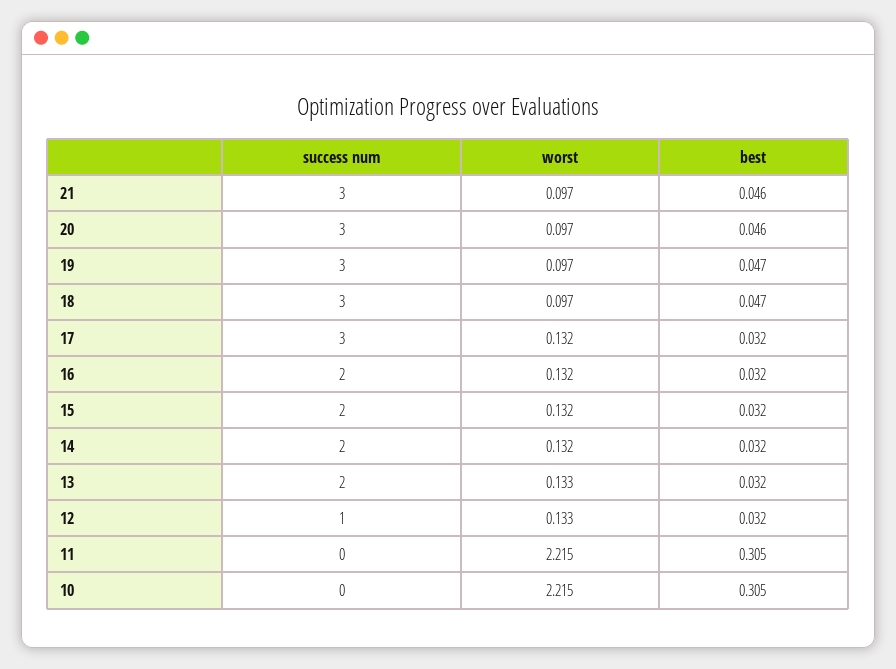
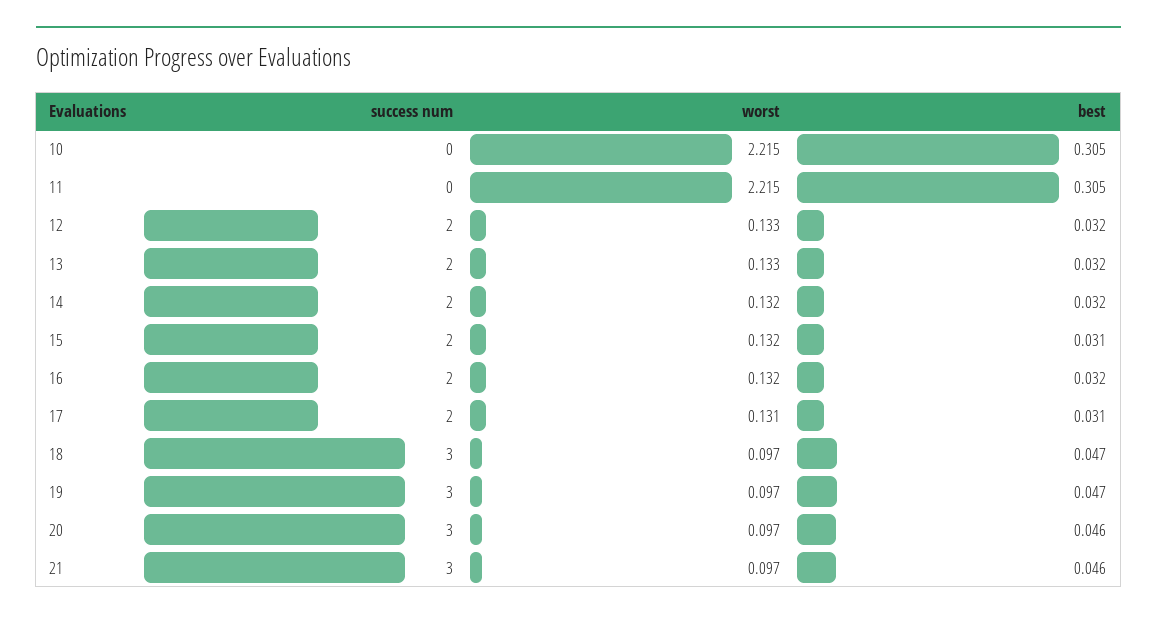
  {
    "success num": {
      "21": 3,
      "20": 3,
      "19": 3,
      "18": 3,
-     "17": 3,
+     "17": 2,
      "16": 2,
      "15": 2,
      "14": 2,
      "13": 2,
-     "12": 1,
+     "12": 2,
      "11": 0,
      "10": 0
    },
    "worst": {
      "21": 0.097,
      "20": 0.097,
      "19": 0.097,
      "18": 0.097,
-     "17": 0.132,
+     "17": 0.131,
      "16": 0.132,
      "15": 0.132,
      "14": 0.132,
      "13": 0.133,
      "12": 0.133,
      "11": 2.215,
      "10": 2.215
    },
    "best": {
      "21": 0.046,
      "20": 0.046,
      "19": 0.047,
      "18": 0.047,
-     "17": 0.032,
+     "17": 0.031,
      "16": 0.032,
-     "15": 0.032,
+     "15": 0.031,
      "14": 0.032,
      "13": 0.032,
      "12": 0.032,
      "11": 0.305,
      "10": 0.305
    }
  }

